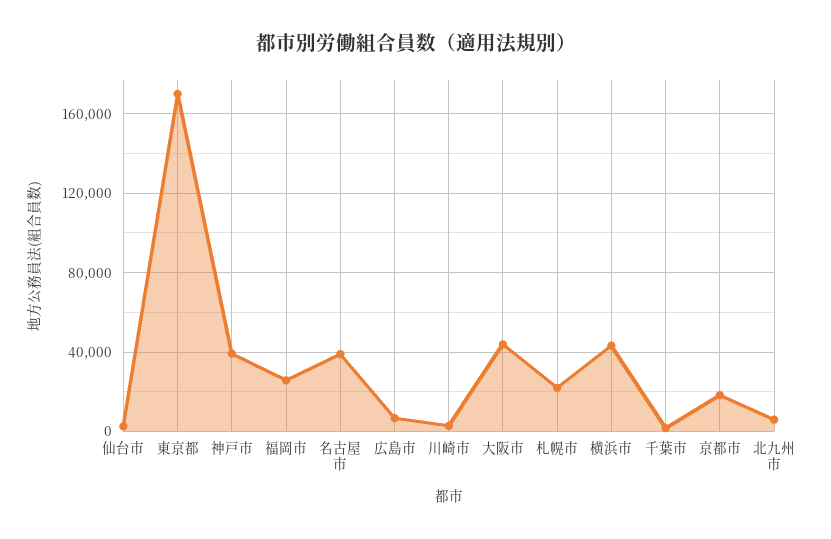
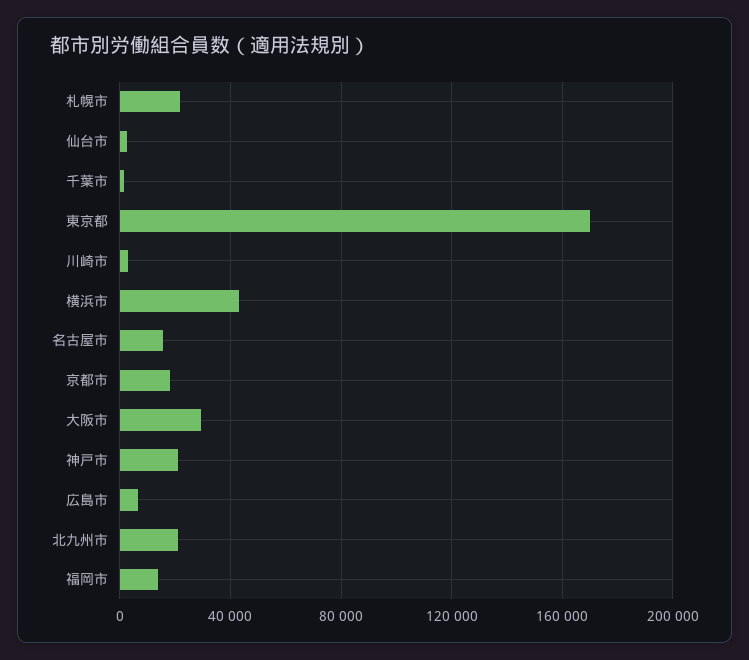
  {
    "仙台市": 5000,
    "東京都": 170000,
-   "神戸市": 40000,
+   "神戸市": 20000,
-   "福岡市": 25000,
+   "福岡市": 15000,
-   "名古屋市": 40000,
+   "名古屋市": 15000,
    "広島市": 5000,
    "川崎市": 5000,
-   "大阪市": 45000,
+   "大阪市": 30000,
    "札幌市": 20000,
    "横浜市": 45000,
    "千葉市": 0,
    "京都市": 20000,
-   "北九州市": 5000
+   "北九州市": 20000
  }

